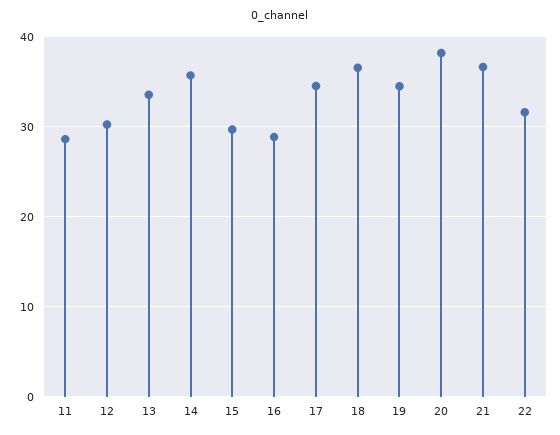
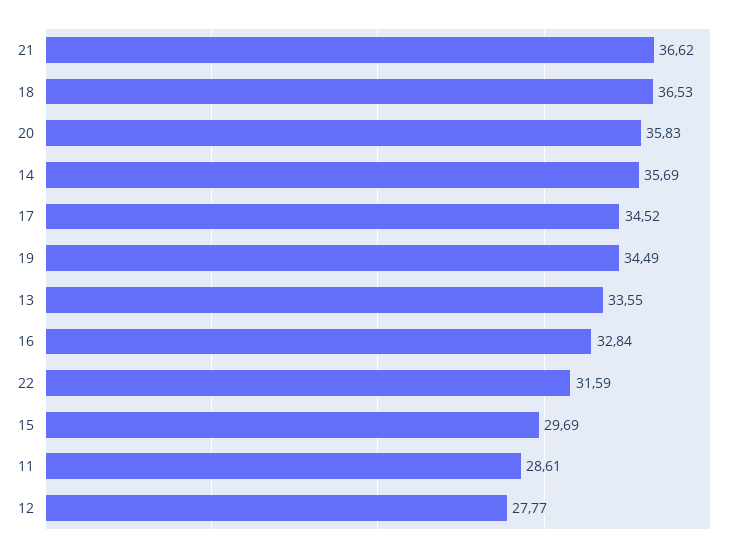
  {
    "11": 28.61,
-   "12": 30,
+   "12": 27.77,
    "13": 33.55,
    "14": 35.69,
    "15": 29.69,
-   "16": 29,
+   "16": 32.84,
    "17": 34.52,
    "18": 36.53,
    "19": 34.49,
-   "20": 38,
+   "20": 35.83,
    "21": 36.62,
    "22": 31.59
  }

